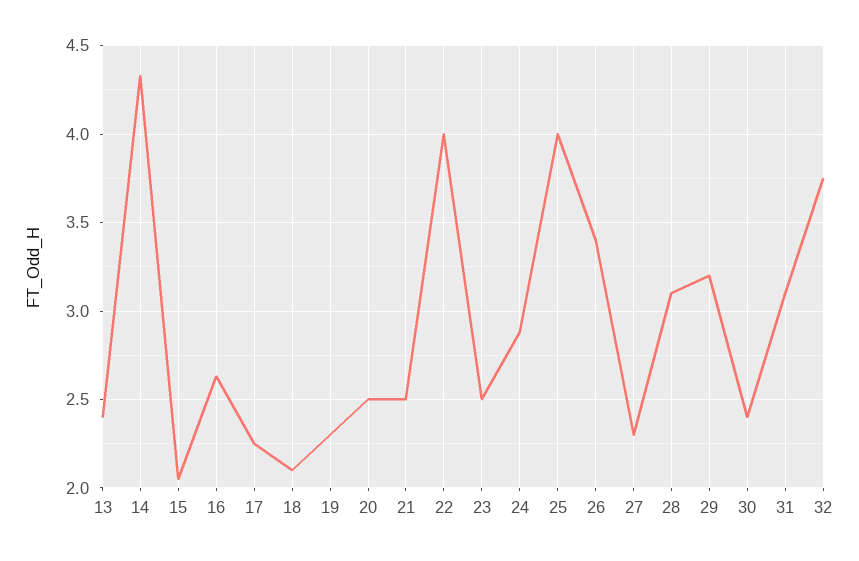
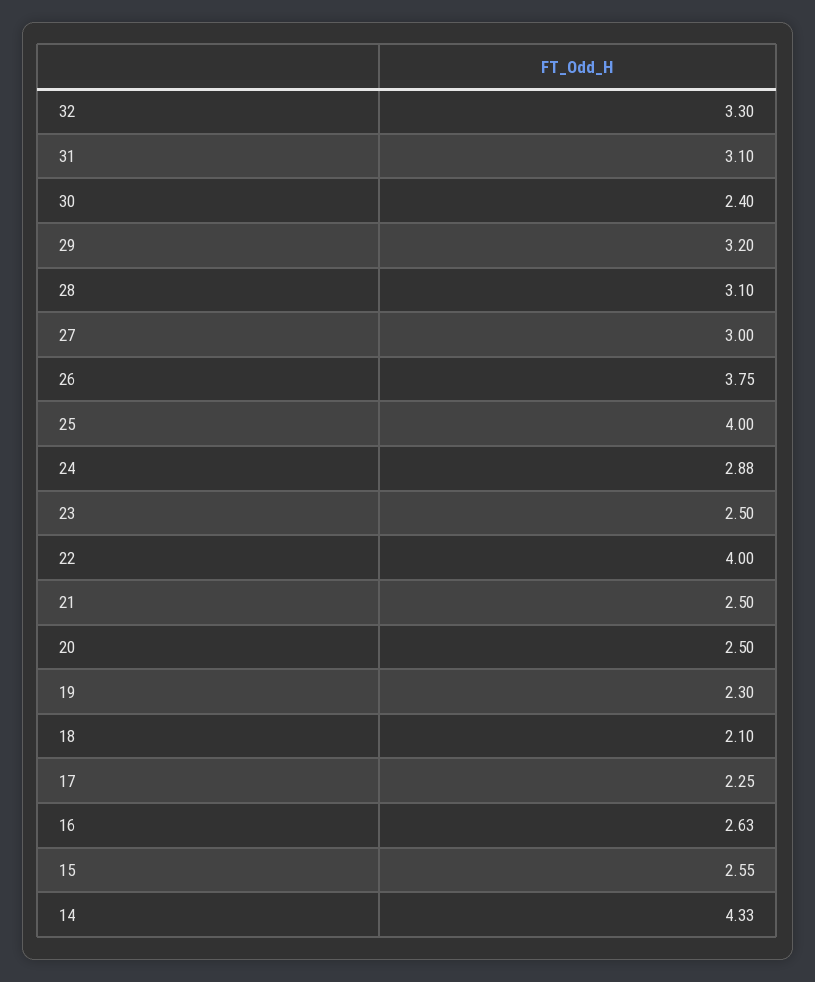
  {
-   "13": 2.4,
    "14": 4.33,
-   "15": 2.05,
+   "15": 2.55,
    "16": 2.63,
    "17": 2.25,
    "18": 2.1,
    "19": 2.3,
    "20": 2.5,
    "21": 2.5,
    "22": 4,
    "23": 2.5,
    "24": 2.88,
    "25": 4,
-   "26": 3.4,
+   "26": 3.75,
-   "27": 2.3,
+   "27": 3,
    "28": 3.1,
    "29": 3.2,
    "30": 2.4,
    "31": 3.1,
-   "32": 3.75
+   "32": 3.3
  }

